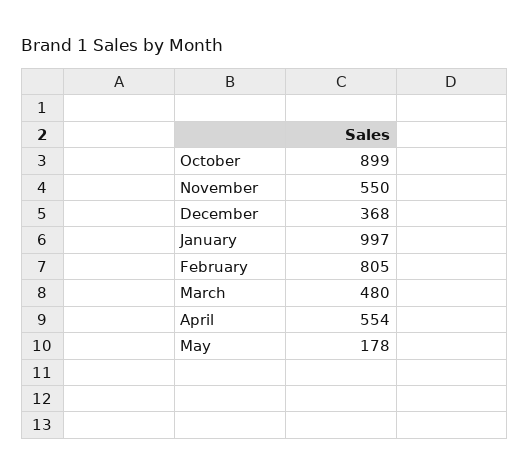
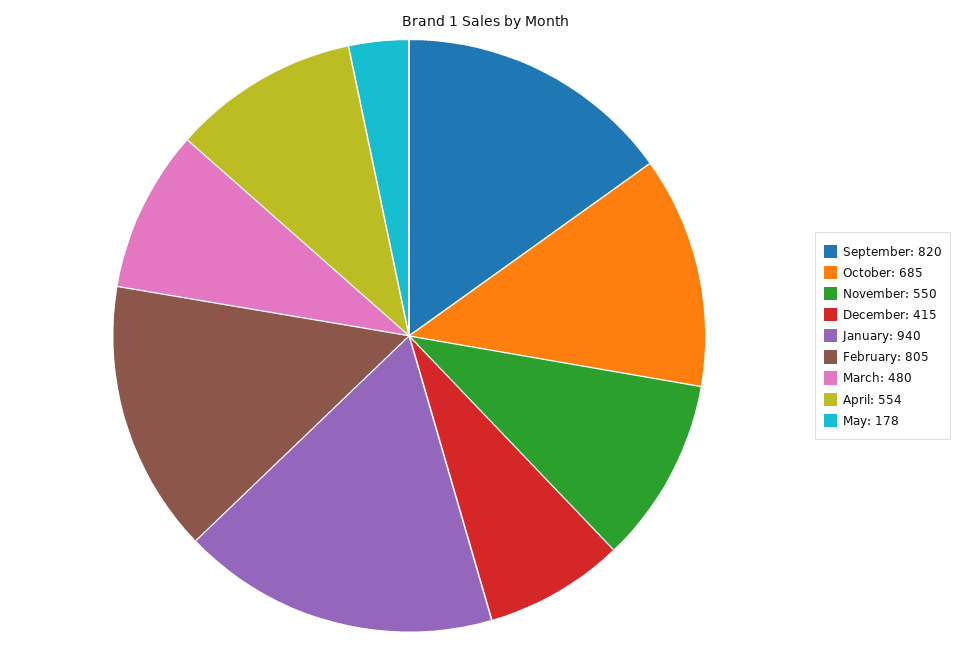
  {
-   "October": 899,
+   "October": 685,
    "November": 550,
-   "December": 368,
+   "December": 415,
-   "January": 997,
+   "January": 940,
    "February": 805,
    "March": 480,
    "April": 554,
-   "May": 178
+   "May": 178,
+   "September": 820
  }

